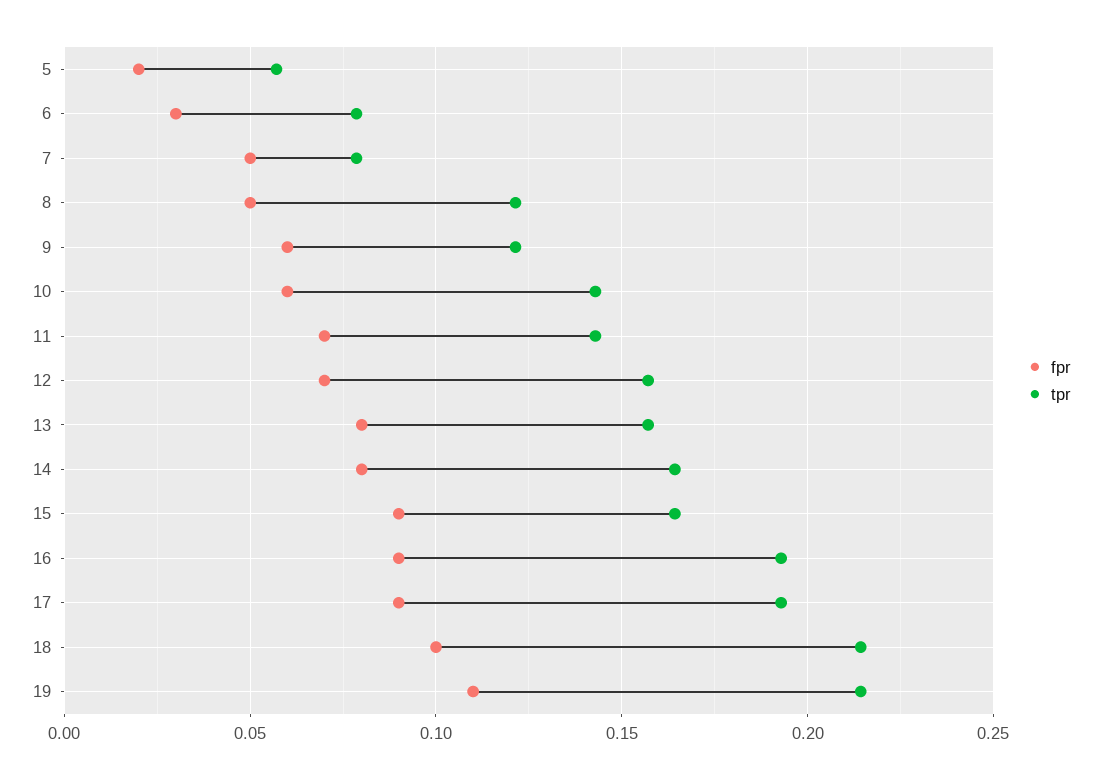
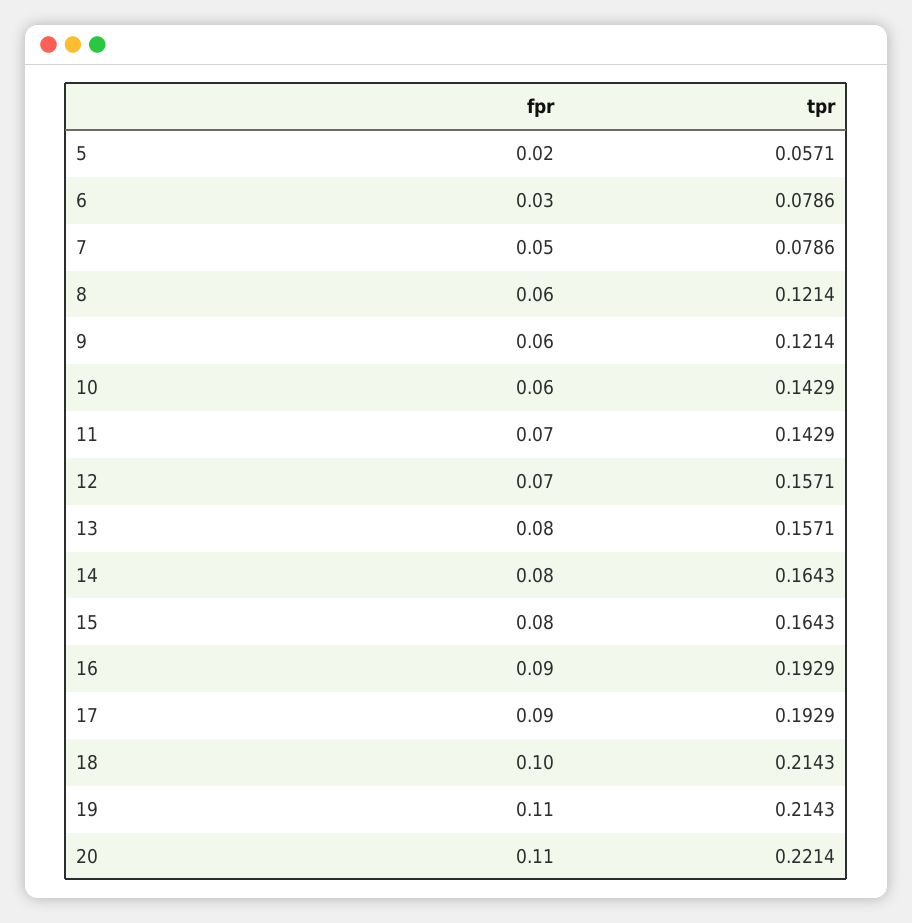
  {
    "fpr": {
      "5": 0.02,
      "6": 0.03,
      "7": 0.05,
-     "8": 0.05,
+     "8": 0.06,
      "9": 0.06,
      "10": 0.06,
      "11": 0.07,
      "12": 0.07,
      "13": 0.08,
      "14": 0.08,
-     "15": 0.09,
+     "15": 0.08,
      "16": 0.09,
      "17": 0.09,
      "18": 0.1,
-     "19": 0.11
+     "19": 0.11,
+     "20": 0.11
    },
    "tpr": {
      "5": 0.0571,
      "6": 0.0786,
      "7": 0.0786,
      "8": 0.1214,
      "9": 0.1214,
      "10": 0.1429,
      "11": 0.1429,
      "12": 0.1571,
      "13": 0.1571,
      "14": 0.1643,
      "15": 0.1643,
      "16": 0.1929,
      "17": 0.1929,
      "18": 0.2143,
-     "19": 0.2143
+     "19": 0.2143,
+     "20": 0.2214
    }
  }

